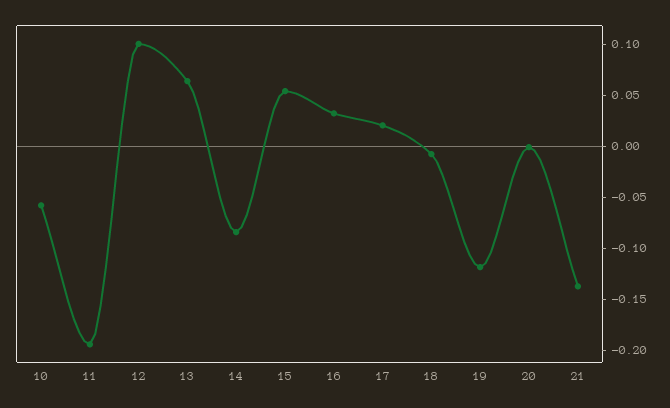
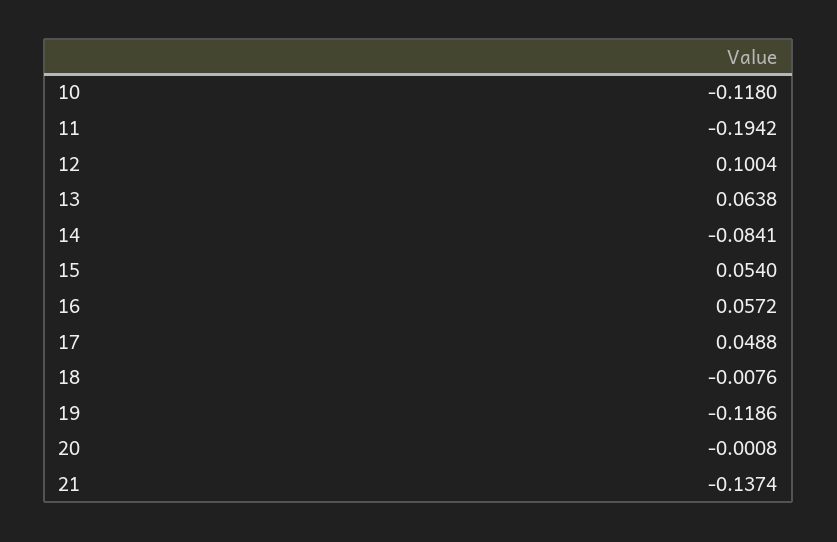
  {
-   "10": -0.06,
+   "10": -0.118,
    "11": -0.1942,
    "12": 0.1004,
    "13": 0.0638,
    "14": -0.0841,
    "15": 0.054,
-   "16": 0.03,
+   "16": 0.0572,
-   "17": 0.02,
+   "17": 0.0488,
    "18": -0.0076,
    "19": -0.1186,
    "20": -0.0008,
    "21": -0.1374
  }

